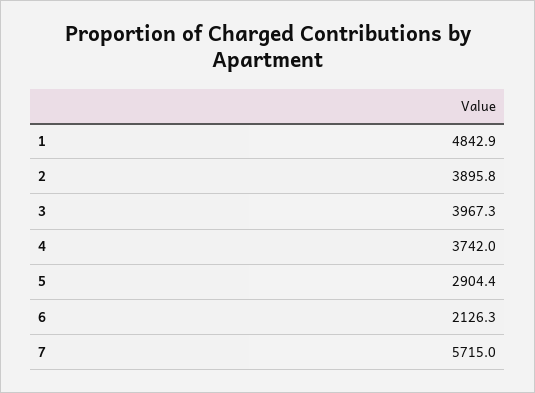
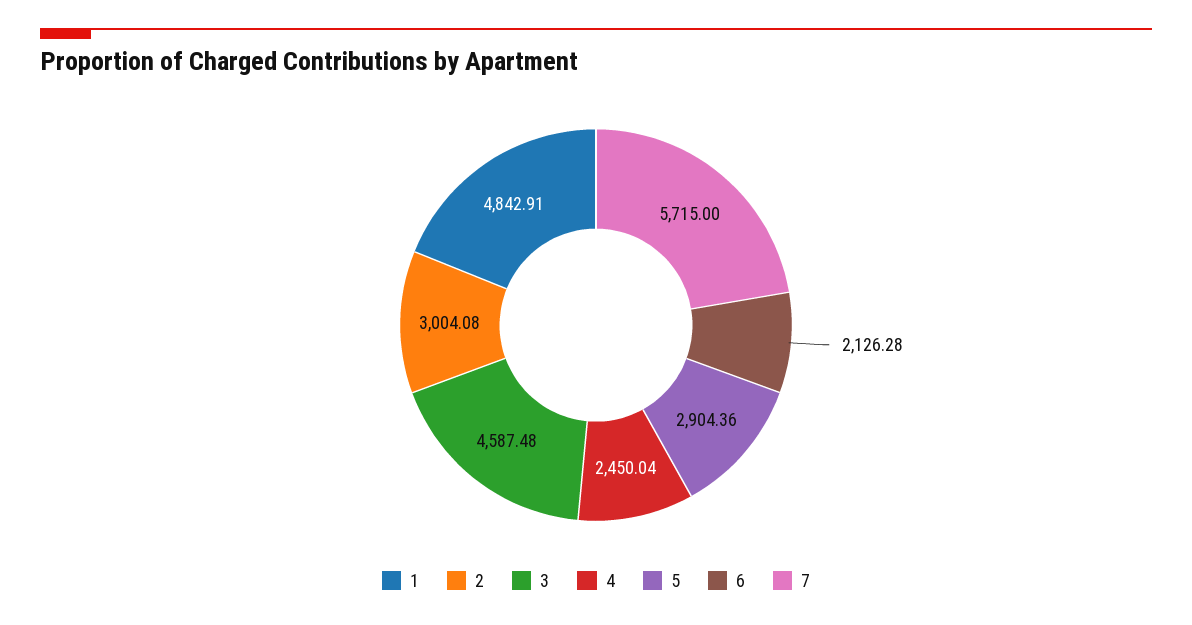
  {
    "1": 4842.91,
-   "2": 3895.8,
+   "2": 3004.08,
-   "3": 3967.3,
+   "3": 4587.48,
-   "4": 3742,
+   "4": 2450.04,
    "5": 2904.36,
    "6": 2126.28,
    "7": 5715
  }

